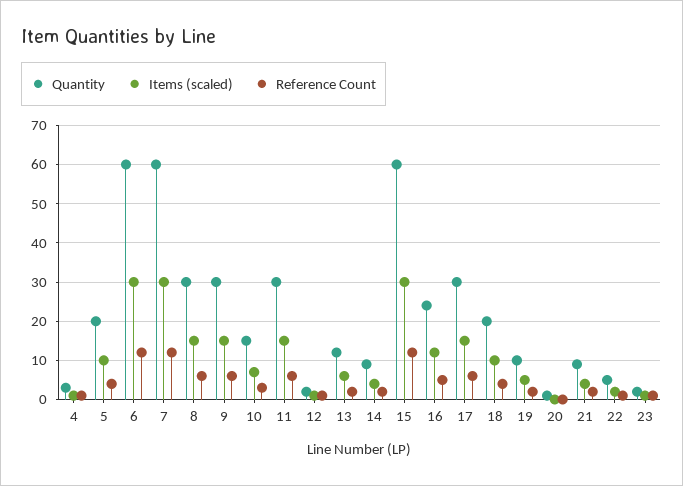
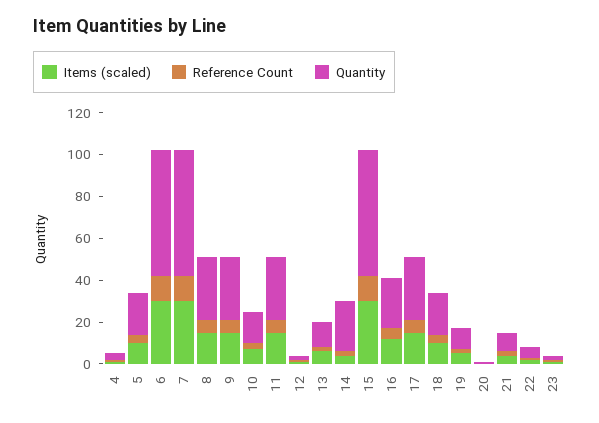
  {
    "Quantity": {
      "4": 5,
      "5": 20,
      "6": 60,
      "7": 60,
      "8": 30,
      "9": 30,
      "10": 15,
      "11": 30,
      "12": 0,
      "13": 10,
-     "14": 10,
+     "14": 25,
      "15": 60,
      "16": 25,
      "17": 30,
      "18": 20,
      "19": 10,
      "20": 0,
      "21": 10,
      "22": 5,
      "23": 0
    },
    "Items (scaled)": {
      "4": 0,
      "5": 10,
      "6": 30,
      "7": 30,
      "8": 15,
      "9": 15,
      "10": 5,
      "11": 15,
      "12": 0,
      "13": 5,
      "14": 5,
      "15": 30,
      "16": 10,
      "17": 15,
      "18": 10,
      "19": 5,
      "20": 0,
      "21": 5,
      "22": 0,
      "23": 0
    },
    "Reference Count": {
      "4": 0,
      "5": 5,
      "6": 10,
      "7": 10,
      "8": 5,
      "9": 5,
      "10": 5,
      "11": 5,
      "12": 0,
      "13": 0,
      "14": 0,
      "15": 10,
      "16": 5,
      "17": 5,
      "18": 5,
      "19": 0,
      "20": 0,
      "21": 0,
      "22": 0,
      "23": 0
    }
  }

